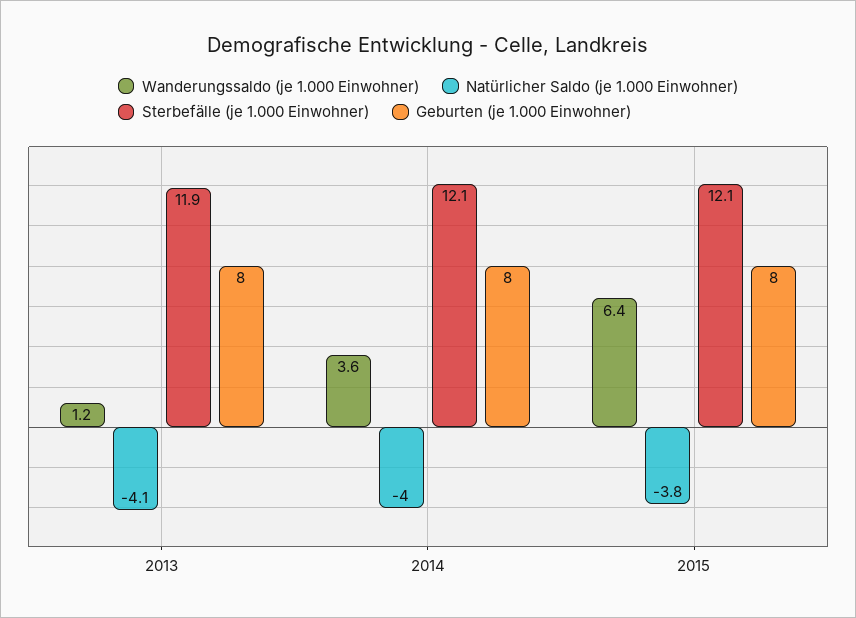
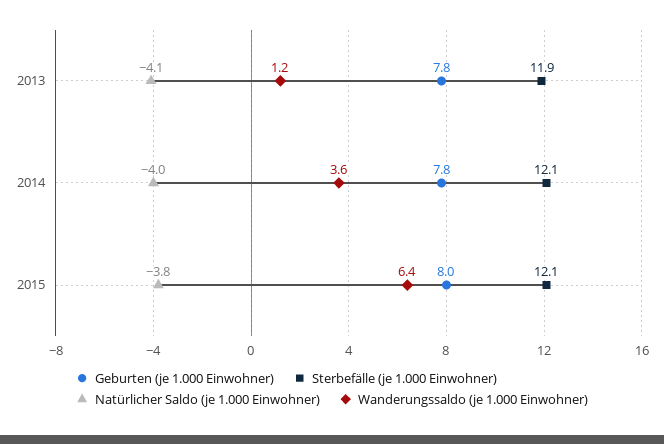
  {
    "Wanderungssaldo (je 1.000 Einwohner)": {
      "2013": 1.2,
      "2014": 3.6,
      "2015": 6.4
    },
    "Natürlicher Saldo (je 1.000 Einwohner)": {
      "2013": -4.1,
      "2014": -4,
      "2015": -3.8
    },
    "Sterbefälle (je 1.000 Einwohner)": {
      "2013": 11.9,
      "2014": 12.1,
      "2015": 12.1
    },
    "Geburten (je 1.000 Einwohner)": {
-     "2013": 8,
+     "2013": 7.8,
-     "2014": 8,
+     "2014": 7.8,
      "2015": 8
    }
  }

